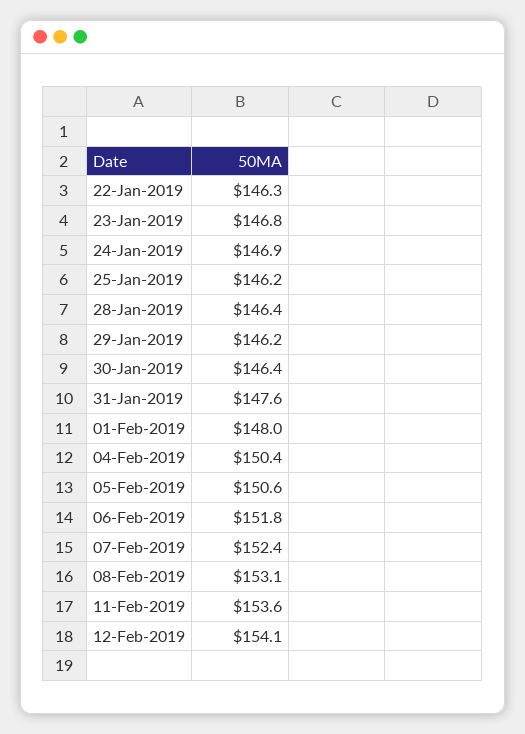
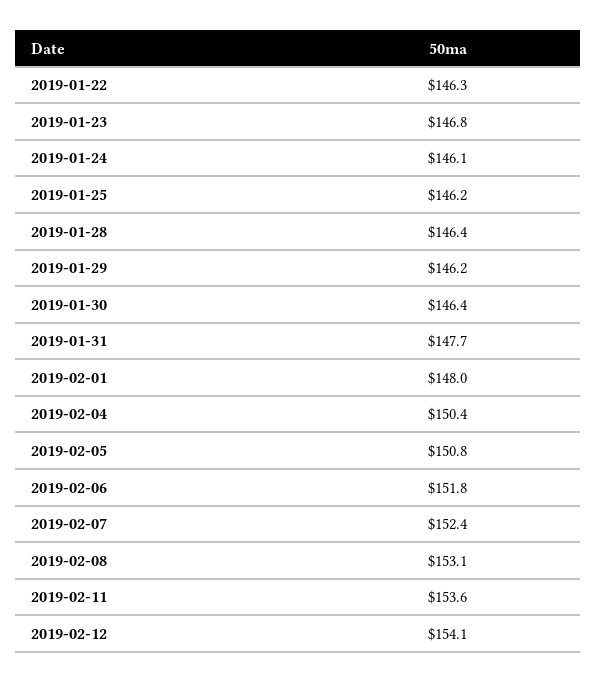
  {
    "22-Jan-2019": 146.3,
    "23-Jan-2019": 146.8,
-   "24-Jan-2019": 146.9,
+   "24-Jan-2019": 146.1,
    "25-Jan-2019": 146.2,
    "28-Jan-2019": 146.4,
    "29-Jan-2019": 146.2,
    "30-Jan-2019": 146.4,
-   "31-Jan-2019": 147.6,
+   "31-Jan-2019": 147.7,
    "01-Feb-2019": 148,
    "04-Feb-2019": 150.4,
-   "05-Feb-2019": 150.6,
+   "05-Feb-2019": 150.8,
    "06-Feb-2019": 151.8,
    "07-Feb-2019": 152.4,
    "08-Feb-2019": 153.1,
    "11-Feb-2019": 153.6,
    "12-Feb-2019": 154.1
  }

